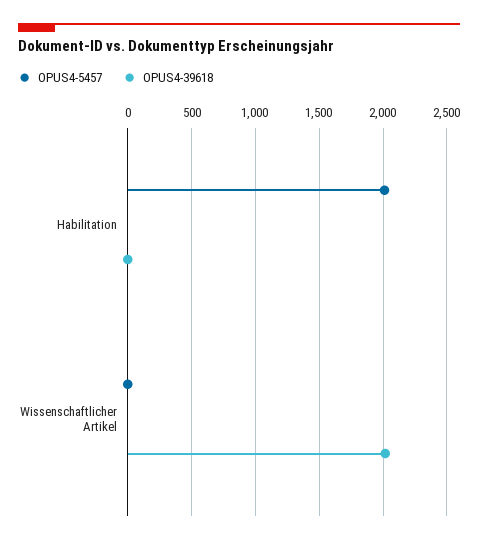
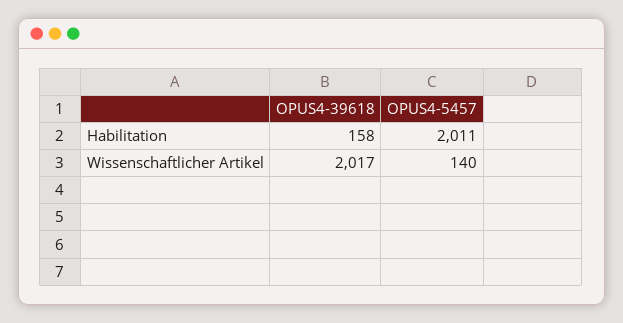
  {
    "OPUS4-5457": {
      "Habilitation": 2011,
-     "Wissenschaftlicher Artikel": 0
+     "Wissenschaftlicher Artikel": 140
    },
    "OPUS4-39618": {
-     "Habilitation": 0,
+     "Habilitation": 158,
      "Wissenschaftlicher Artikel": 2017
    }
  }

